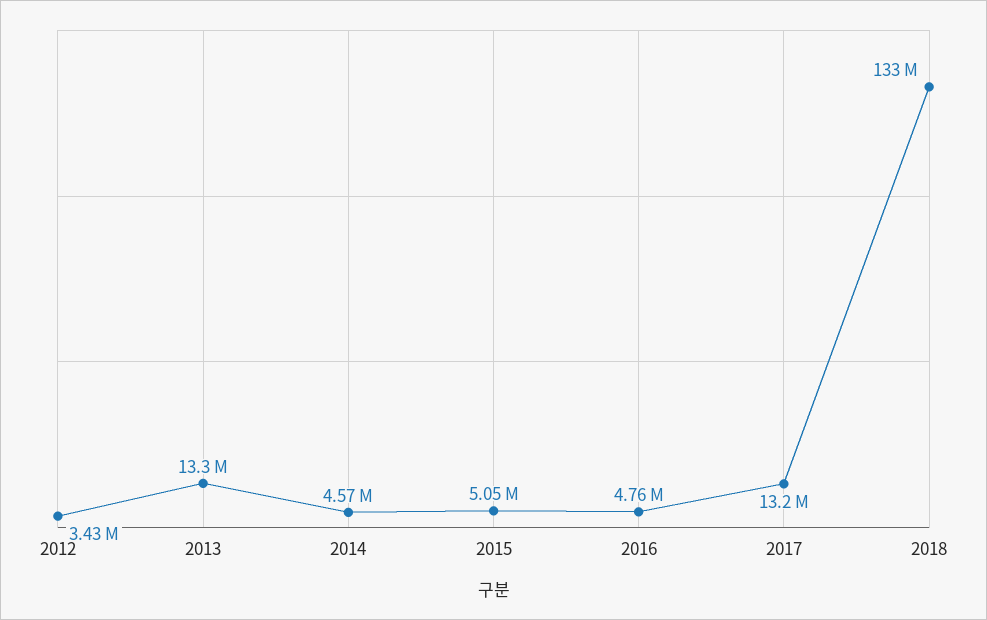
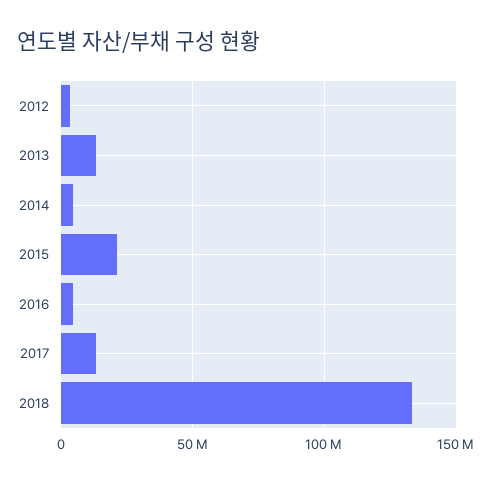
  {
    "2012": 3430000,
    "2013": 13300000,
    "2014": 4570000,
-   "2015": 5050000,
+   "2015": 20000000,
    "2016": 4760000,
    "2017": 13200000,
    "2018": 133000000
  }

